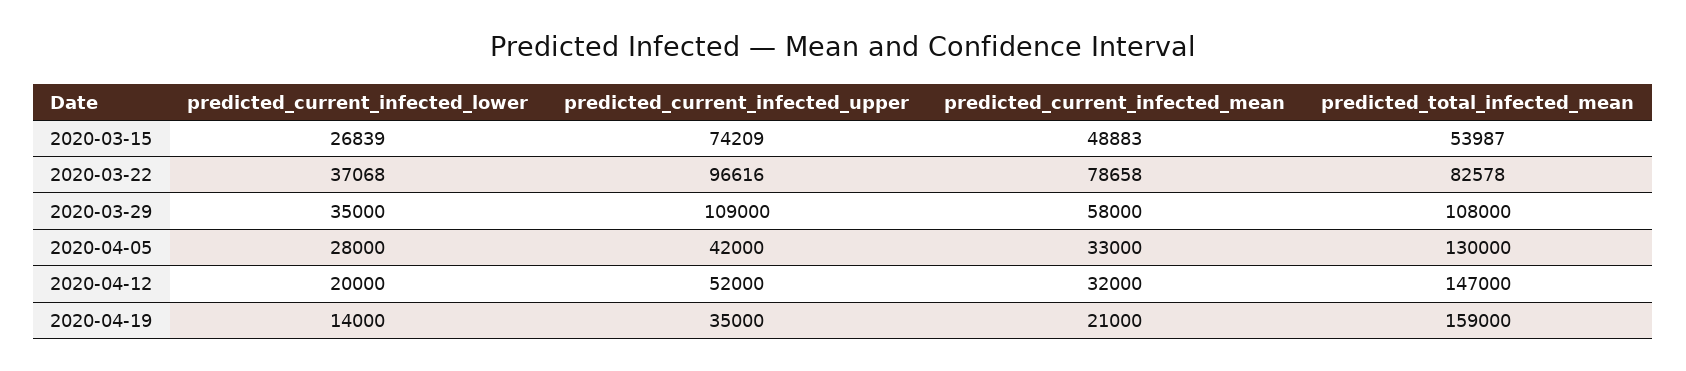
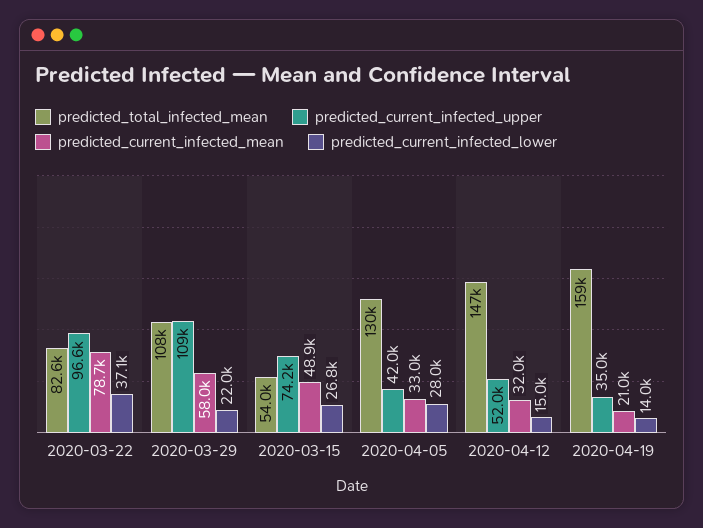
  {
    "predicted_current_infected_lower": {
      "2020-03-15": 26839,
      "2020-03-22": 37068,
-     "2020-03-29": 35000,
+     "2020-03-29": 22000,
      "2020-04-05": 28000,
-     "2020-04-12": 20000,
+     "2020-04-12": 15000,
      "2020-04-19": 14000
    },
    "predicted_current_infected_upper": {
      "2020-03-15": 74209,
      "2020-03-22": 96616,
      "2020-03-29": 109000,
      "2020-04-05": 42000,
      "2020-04-12": 52000,
      "2020-04-19": 35000
    },
    "predicted_current_infected_mean": {
      "2020-03-15": 48883,
      "2020-03-22": 78658,
      "2020-03-29": 58000,
      "2020-04-05": 33000,
      "2020-04-12": 32000,
      "2020-04-19": 21000
    },
    "predicted_total_infected_mean": {
      "2020-03-15": 53987,
      "2020-03-22": 82578,
      "2020-03-29": 108000,
      "2020-04-05": 130000,
      "2020-04-12": 147000,
      "2020-04-19": 159000
    }
  }

